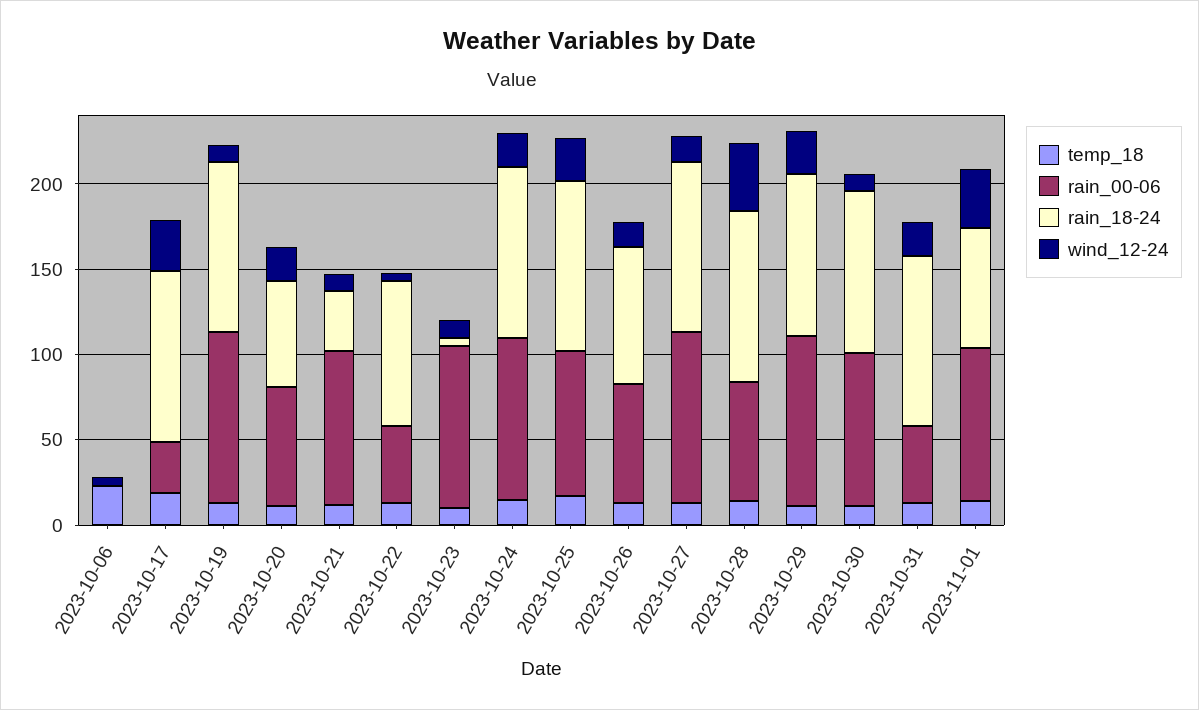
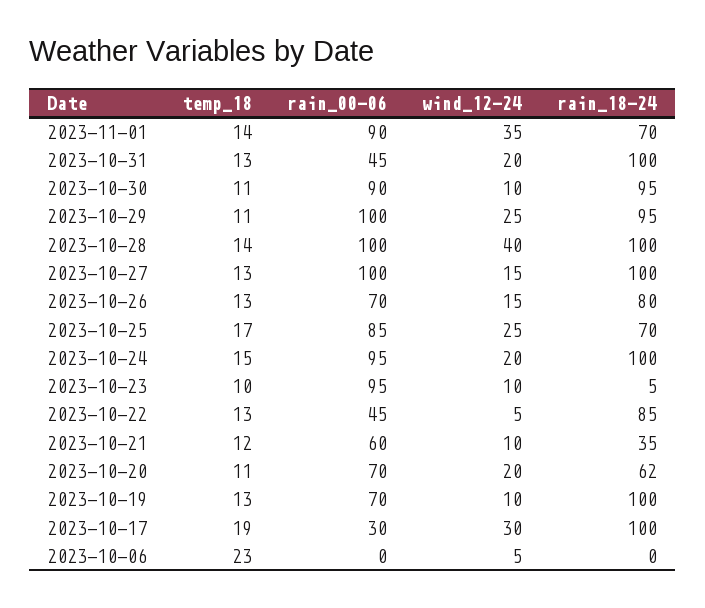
  {
    "temp_18": {
      "2023-10-06": 23,
      "2023-10-17": 19,
      "2023-10-19": 13,
      "2023-10-20": 11,
      "2023-10-21": 12,
      "2023-10-22": 13,
      "2023-10-23": 10,
      "2023-10-24": 15,
      "2023-10-25": 17,
      "2023-10-26": 13,
      "2023-10-27": 13,
      "2023-10-28": 14,
      "2023-10-29": 11,
      "2023-10-30": 11,
      "2023-10-31": 13,
      "2023-11-01": 14
    },
    "rain_00-06": {
      "2023-10-06": 0,
      "2023-10-17": 30,
-     "2023-10-19": 100,
+     "2023-10-19": 70,
      "2023-10-20": 70,
-     "2023-10-21": 90,
+     "2023-10-21": 60,
      "2023-10-22": 45,
      "2023-10-23": 95,
      "2023-10-24": 95,
      "2023-10-25": 85,
      "2023-10-26": 70,
      "2023-10-27": 100,
-     "2023-10-28": 70,
+     "2023-10-28": 100,
      "2023-10-29": 100,
      "2023-10-30": 90,
      "2023-10-31": 45,
      "2023-11-01": 90
    },
    "rain_18-24": {
      "2023-10-06": 0,
      "2023-10-17": 100,
      "2023-10-19": 100,
      "2023-10-20": 62,
      "2023-10-21": 35,
      "2023-10-22": 85,
      "2023-10-23": 5,
      "2023-10-24": 100,
-     "2023-10-25": 100,
+     "2023-10-25": 70,
      "2023-10-26": 80,
      "2023-10-27": 100,
      "2023-10-28": 100,
      "2023-10-29": 95,
      "2023-10-30": 95,
      "2023-10-31": 100,
      "2023-11-01": 70
    },
    "wind_12-24": {
      "2023-10-06": 5,
      "2023-10-17": 30,
      "2023-10-19": 10,
      "2023-10-20": 20,
      "2023-10-21": 10,
      "2023-10-22": 5,
      "2023-10-23": 10,
      "2023-10-24": 20,
      "2023-10-25": 25,
      "2023-10-26": 15,
      "2023-10-27": 15,
      "2023-10-28": 40,
      "2023-10-29": 25,
      "2023-10-30": 10,
      "2023-10-31": 20,
      "2023-11-01": 35
    }
  }

